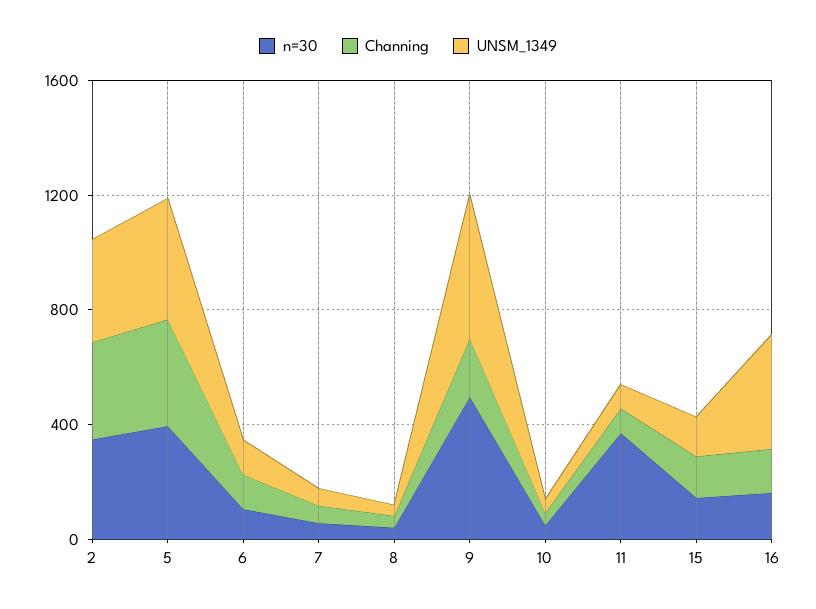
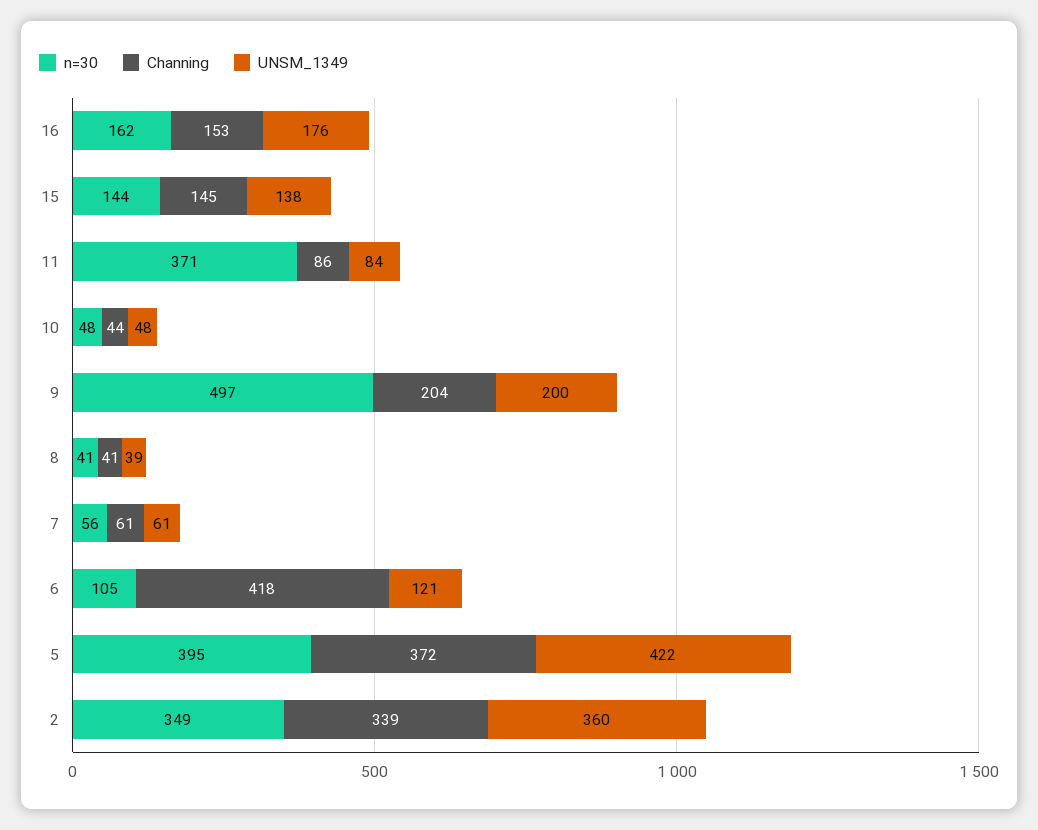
  {
    "n=30": {
      "2": 349,
      "5": 395,
      "6": 105,
      "7": 56,
      "8": 41,
      "9": 497,
      "10": 48,
      "11": 371,
      "15": 144,
      "16": 162
    },
    "Channing": {
      "2": 339,
      "5": 372,
-     "6": 100,
+     "6": 418,
      "7": 61,
      "8": 41,
      "9": 204,
      "10": 44,
      "11": 86,
      "15": 145,
      "16": 153
    },
    "UNSM_1349": {
      "2": 360,
      "5": 422,
      "6": 121,
      "7": 61,
      "8": 39,
-     "9": 500,
+     "9": 200,
      "10": 48,
      "11": 84,
      "15": 138,
-     "16": 400
+     "16": 176
    }
  }

